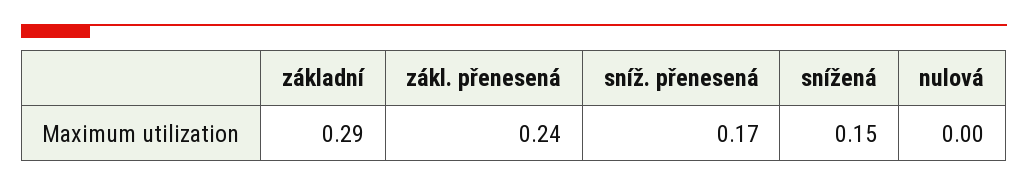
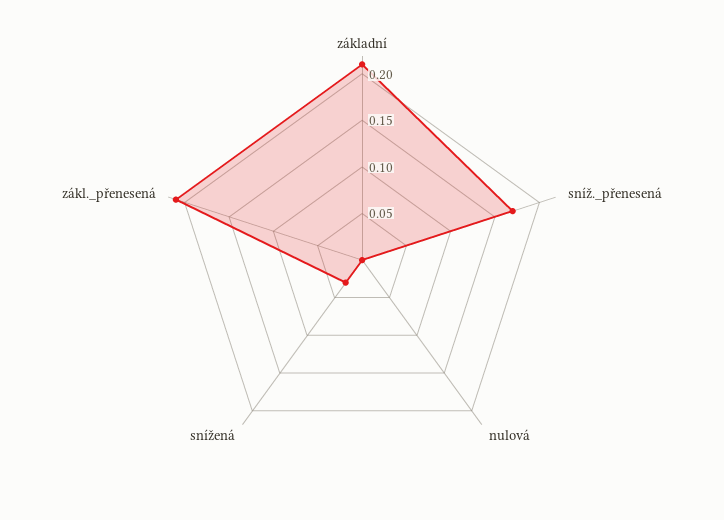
  {
-   "základní": 0.29,
+   "základní": 0.21,
-   "zákl. přenesená": 0.24,
+   "zákl. přenesená": 0.21,
    "sníž. přenesená": 0.17,
-   "snížená": 0.15,
+   "snížená": 0.03,
    "nulová": 0
  }

